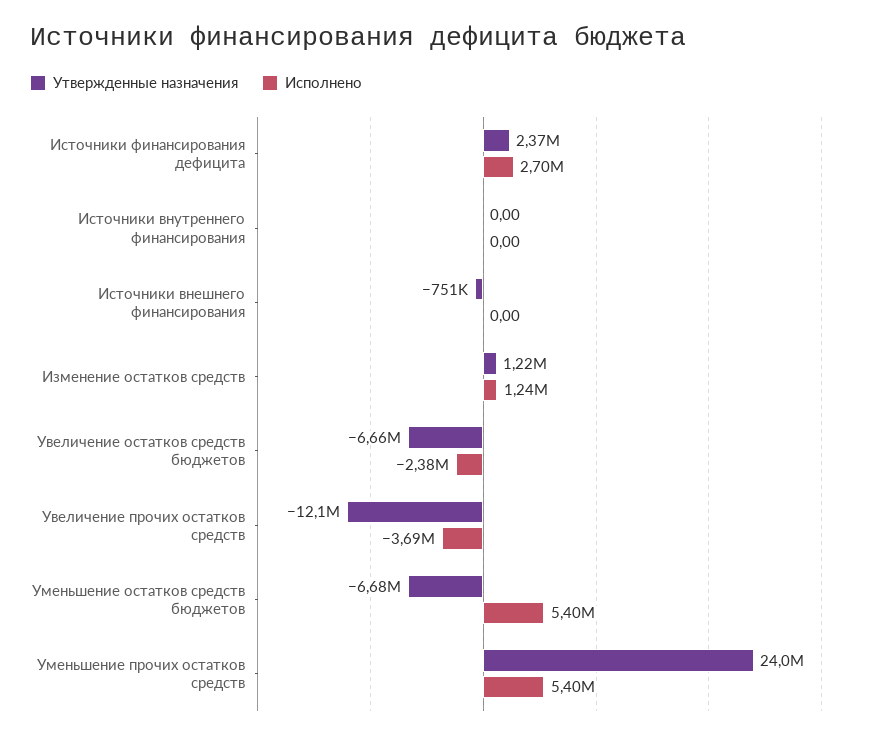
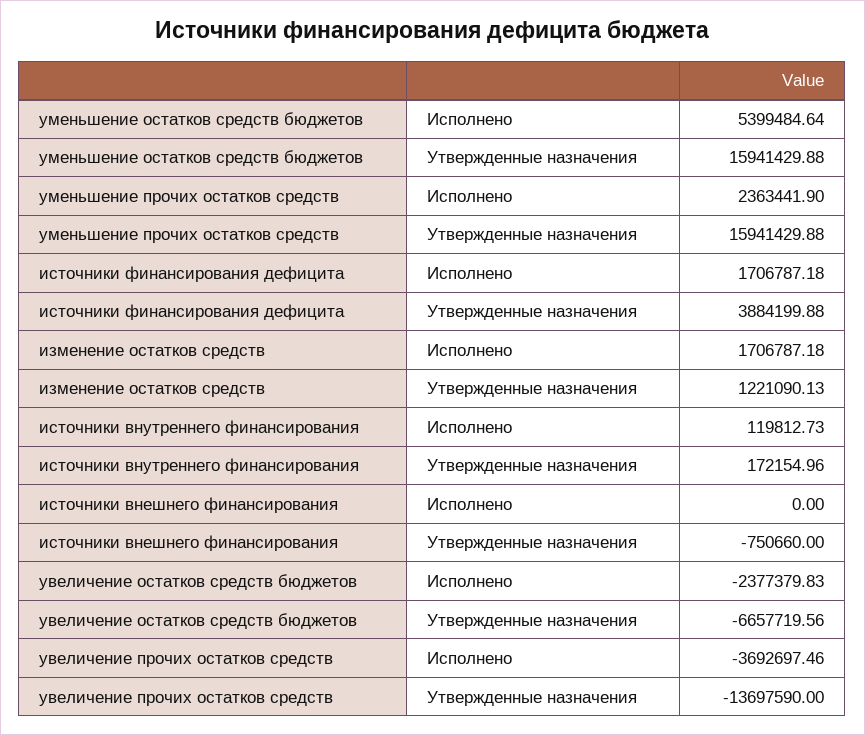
  {
    "Утвержденные назначения": {
-     "Источники финансирования дефицита": 2370000,
+     "Источники финансирования дефицита": 3884199.88,
-     "Источники внутреннего финансирования": 0,
+     "Источники внутреннего финансирования": 172154.96,
      "Источники внешнего финансирования": -750660,
      "Изменение остатков средств": 1221090.13,
      "Увеличение остатков средств бюджетов": -6657719.56,
-     "Увеличение прочих остатков средств": -12100000,
+     "Увеличение прочих остатков средств": -13697590,
-     "Уменьшение остатков средств бюджетов": -6680000,
+     "Уменьшение остатков средств бюджетов": 15941429.88,
-     "Уменьшение прочих остатков средств": 24000000
+     "Уменьшение прочих остатков средств": 15941429.88
    },
    "Исполнено": {
-     "Источники финансирования дефицита": 2700000,
+     "Источники финансирования дефицита": 1706787.18,
-     "Источники внутреннего финансирования": 0,
+     "Источники внутреннего финансирования": 119812.73,
      "Источники внешнего финансирования": 0,
-     "Изменение остатков средств": 1240000,
+     "Изменение остатков средств": 1706787.18,
      "Увеличение остатков средств бюджетов": -2377379.83,
      "Увеличение прочих остатков средств": -3692697.46,
      "Уменьшение остатков средств бюджетов": 5399484.64,
-     "Уменьшение прочих остатков средств": 5400000
+     "Уменьшение прочих остатков средств": 2363441.9
    }
  }

